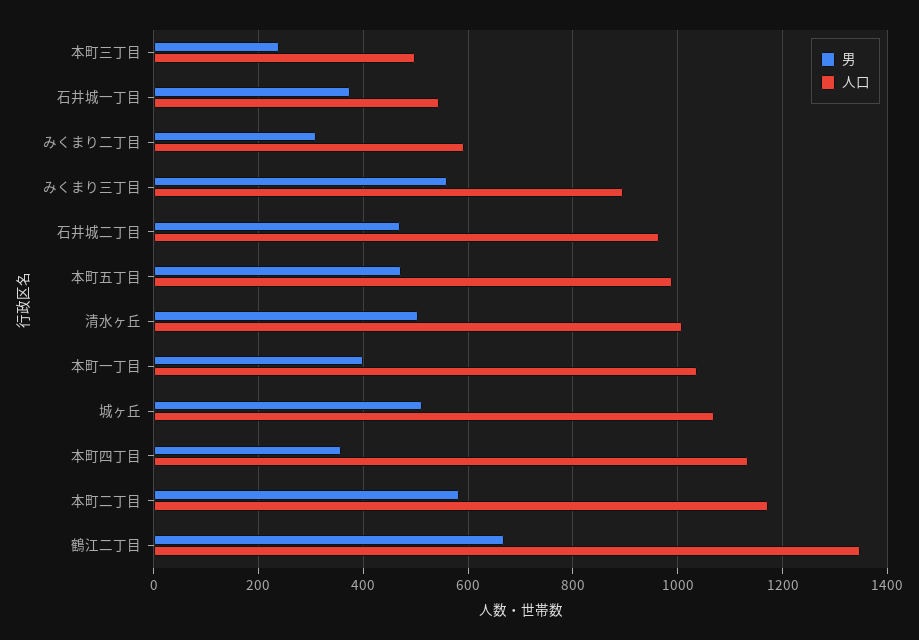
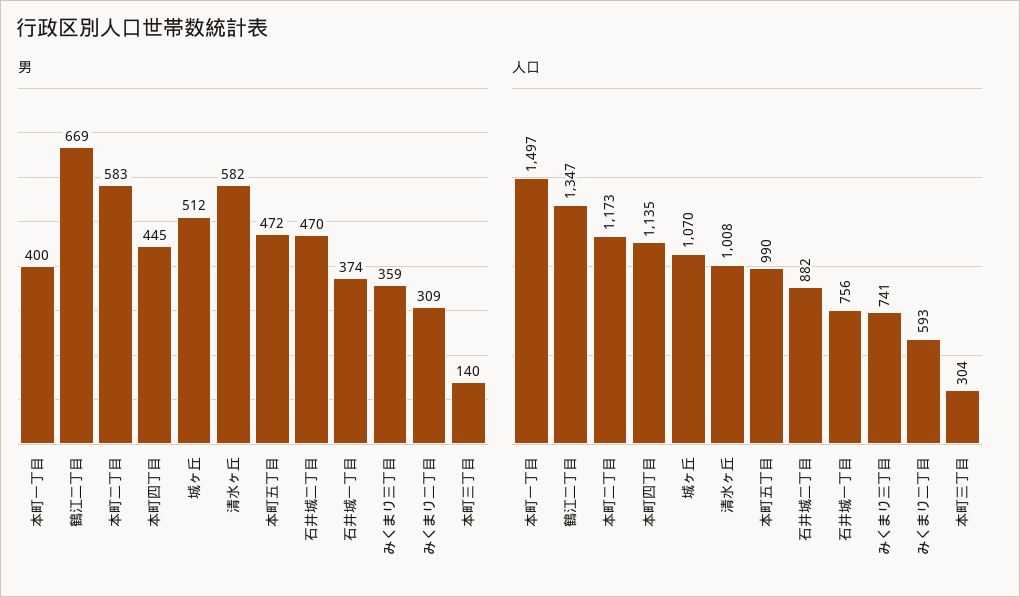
  {
    "男": {
-     "本町三丁目": 240,
+     "本町三丁目": 140,
      "石井城一丁目": 374,
      "みくまり二丁目": 309,
-     "みくまり三丁目": 560,
+     "みくまり三丁目": 359,
      "石井城二丁目": 470,
      "本町五丁目": 472,
-     "清水ヶ丘": 500,
+     "清水ヶ丘": 582,
      "本町一丁目": 400,
      "城ヶ丘": 512,
-     "本町四丁目": 360,
+     "本町四丁目": 445,
      "本町二丁目": 583,
      "鶴江二丁目": 669
    },
    "人口": {
-     "本町三丁目": 500,
+     "本町三丁目": 304,
-     "石井城一丁目": 540,
+     "石井城一丁目": 756,
      "みくまり二丁目": 593,
-     "みくまり三丁目": 900,
+     "みくまり三丁目": 741,
-     "石井城二丁目": 960,
+     "石井城二丁目": 882,
      "本町五丁目": 990,
      "清水ヶ丘": 1008,
-     "本町一丁目": 1040,
+     "本町一丁目": 1497,
      "城ヶ丘": 1070,
      "本町四丁目": 1135,
      "本町二丁目": 1173,
      "鶴江二丁目": 1347
    }
  }

